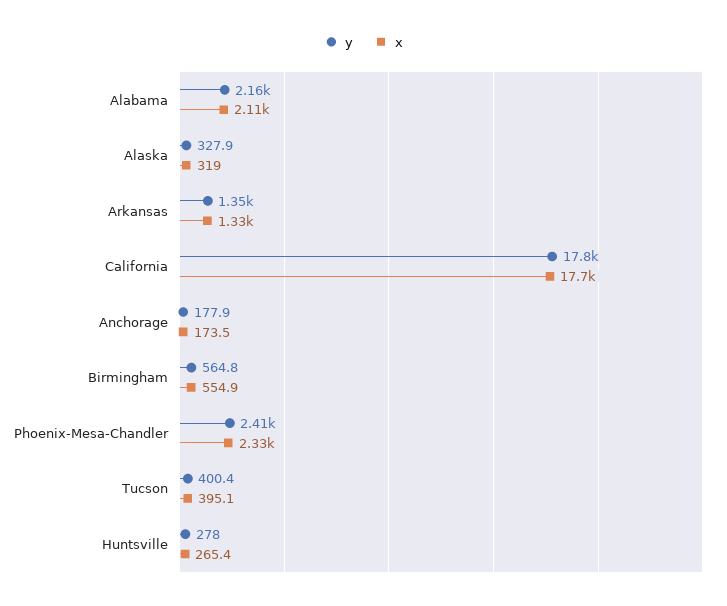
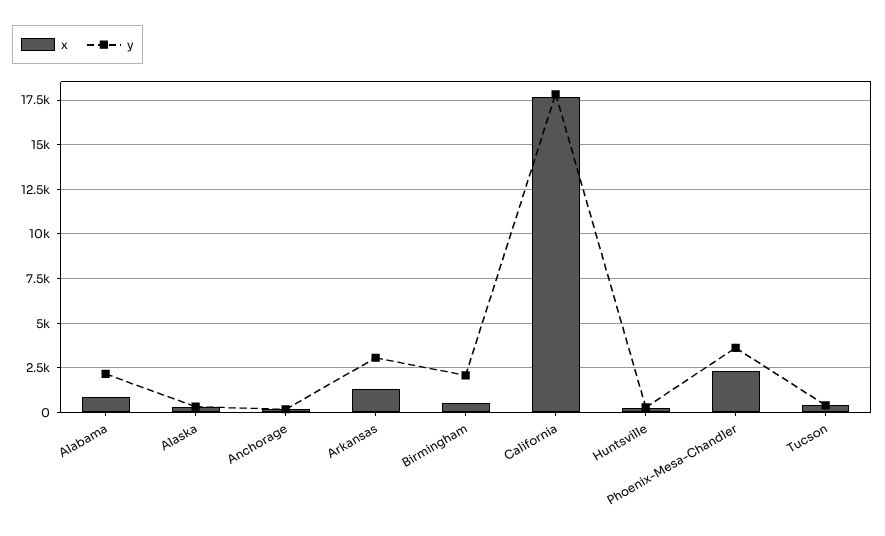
  {
    "y": {
      "Alabama": 2160,
      "Alaska": 327.9,
-     "Arkansas": 1350,
+     "Arkansas": 3000,
      "California": 17800,
      "Anchorage": 177.9,
-     "Birmingham": 564.8,
+     "Birmingham": 2000,
-     "Phoenix-Mesa-Chandler": 2410,
+     "Phoenix-Mesa-Chandler": 3500,
      "Tucson": 400.4,
      "Huntsville": 278
    },
    "x": {
-     "Alabama": 2110,
+     "Alabama": 1000,
      "Alaska": 319,
      "Arkansas": 1330,
      "California": 17700,
      "Anchorage": 173.5,
      "Birmingham": 554.9,
      "Phoenix-Mesa-Chandler": 2330,
      "Tucson": 395.1,
      "Huntsville": 265.4
    }
  }

